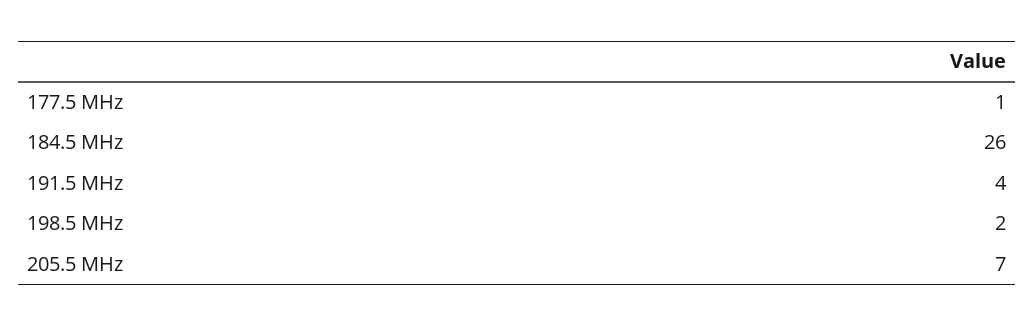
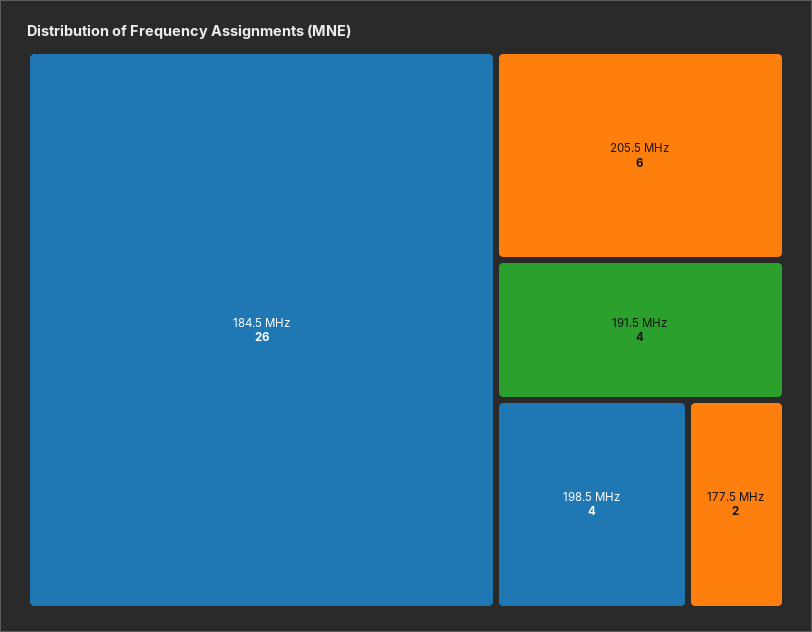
  {
-   "177.5 MHz": 1,
+   "177.5 MHz": 2,
    "184.5 MHz": 26,
    "191.5 MHz": 4,
-   "198.5 MHz": 2,
+   "198.5 MHz": 4,
-   "205.5 MHz": 7
+   "205.5 MHz": 6
  }

